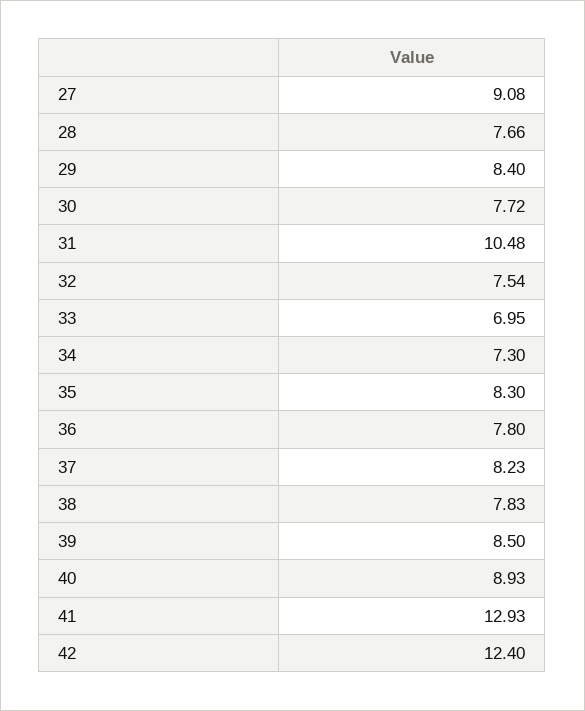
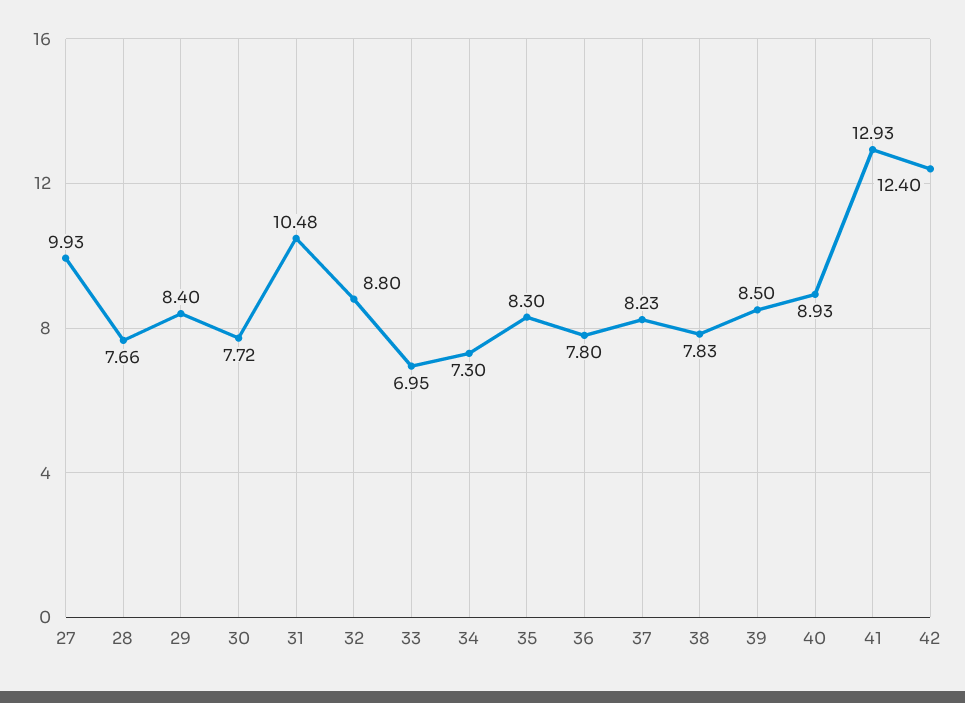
  {
-   "27": 9.08,
+   "27": 9.93,
    "28": 7.66,
    "29": 8.4,
    "30": 7.72,
    "31": 10.48,
-   "32": 7.54,
+   "32": 8.8,
    "33": 6.95,
    "34": 7.3,
    "35": 8.3,
    "36": 7.8,
    "37": 8.23,
    "38": 7.83,
    "39": 8.5,
    "40": 8.93,
    "41": 12.93,
    "42": 12.4
  }

